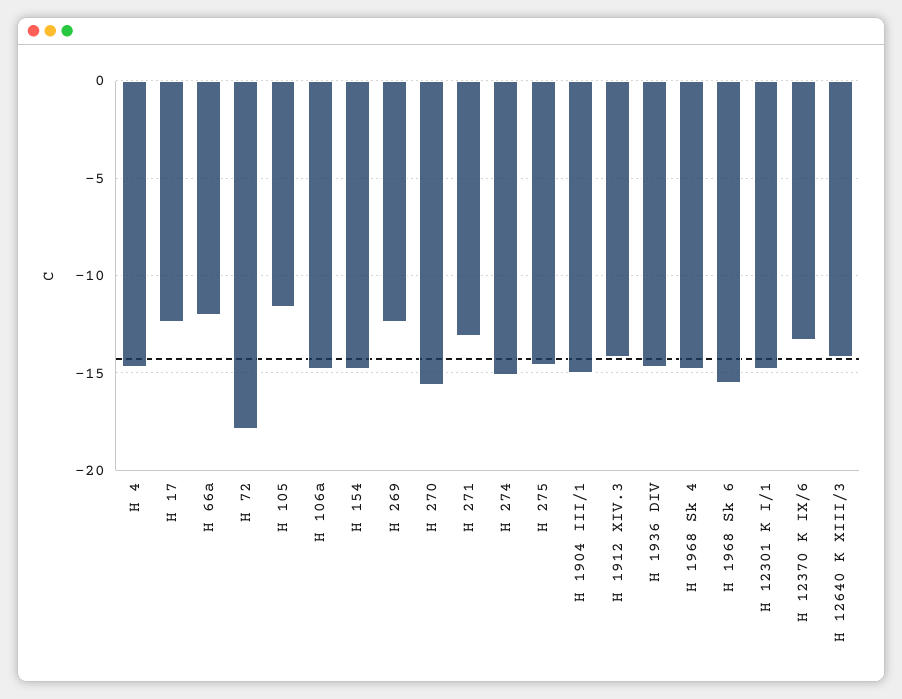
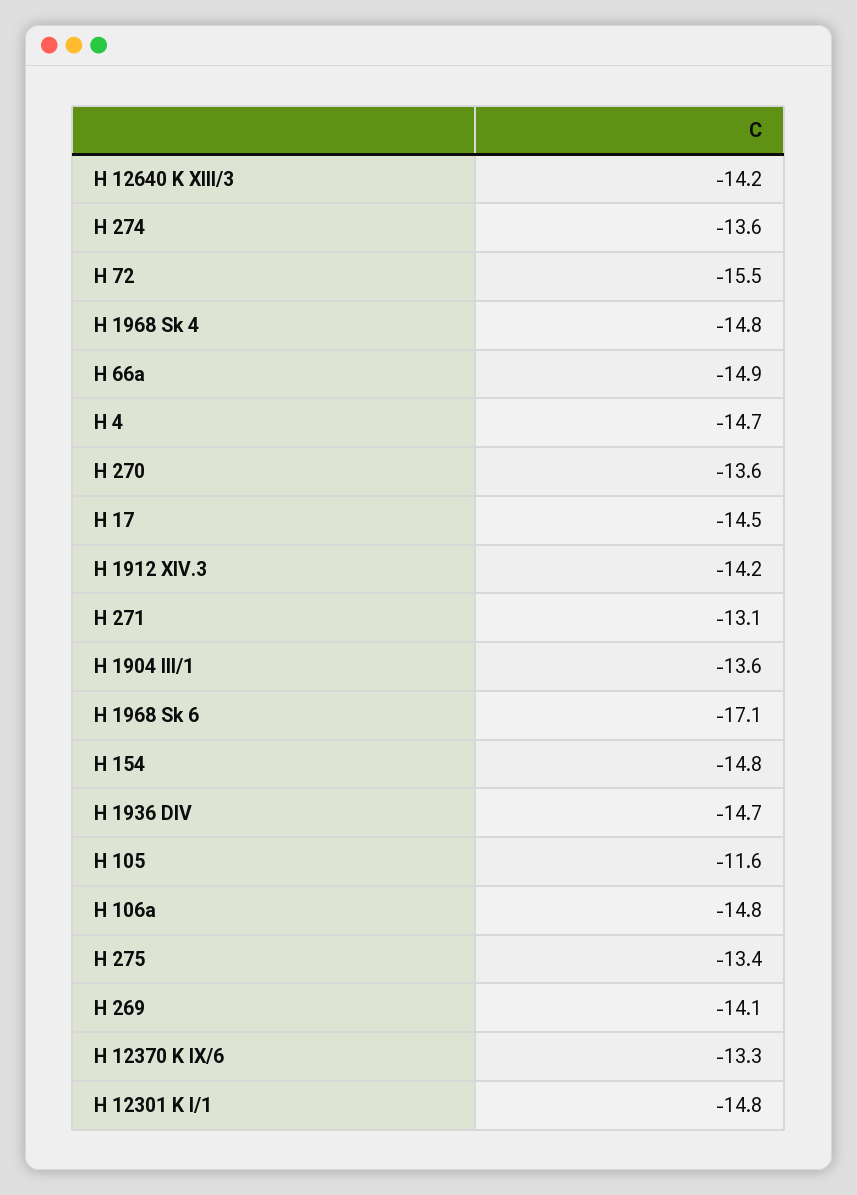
  {
    "H 4": -14.7,
-   "H 17": -12.5,
+   "H 17": -14.5,
-   "H 66a": -12,
+   "H 66a": -14.9,
-   "H 72": -18,
+   "H 72": -15.5,
    "H 105": -11.6,
    "H 106a": -14.8,
    "H 154": -14.8,
-   "H 269": -12.5,
+   "H 269": -14.1,
-   "H 270": -15.5,
+   "H 270": -13.6,
    "H 271": -13.1,
-   "H 274": -15,
+   "H 274": -13.6,
-   "H 275": -14.5,
+   "H 275": -13.4,
-   "H 1904 III/1": -15,
+   "H 1904 III/1": -13.6,
    "H 1912 XIV.3": -14.2,
    "H 1936 DIV": -14.7,
    "H 1968 Sk 4": -14.8,
-   "H 1968 Sk 6": -15.5,
+   "H 1968 Sk 6": -17.1,
    "H 12301 K I/1": -14.8,
    "H 12370 K IX/6": -13.3,
    "H 12640 K XIII/3": -14.2
  }

